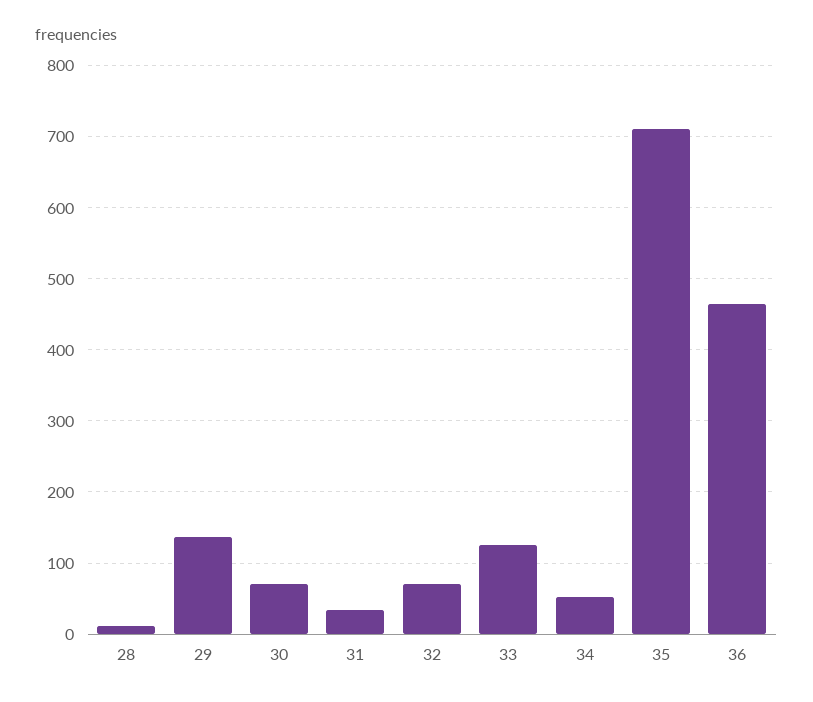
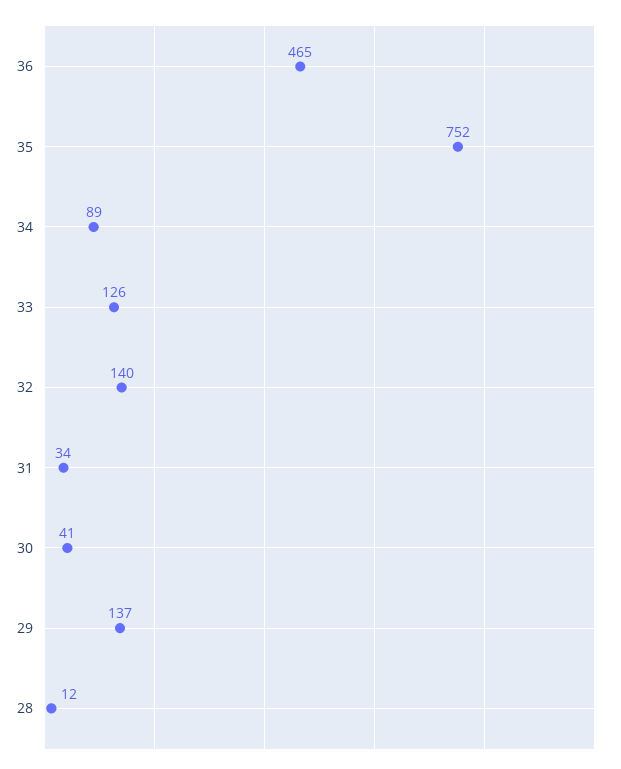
  {
    "28": 12,
    "29": 137,
-   "30": 70,
+   "30": 41,
    "31": 34,
-   "32": 70,
+   "32": 140,
    "33": 126,
-   "34": 50,
+   "34": 89,
-   "35": 710,
+   "35": 752,
    "36": 465
  }

